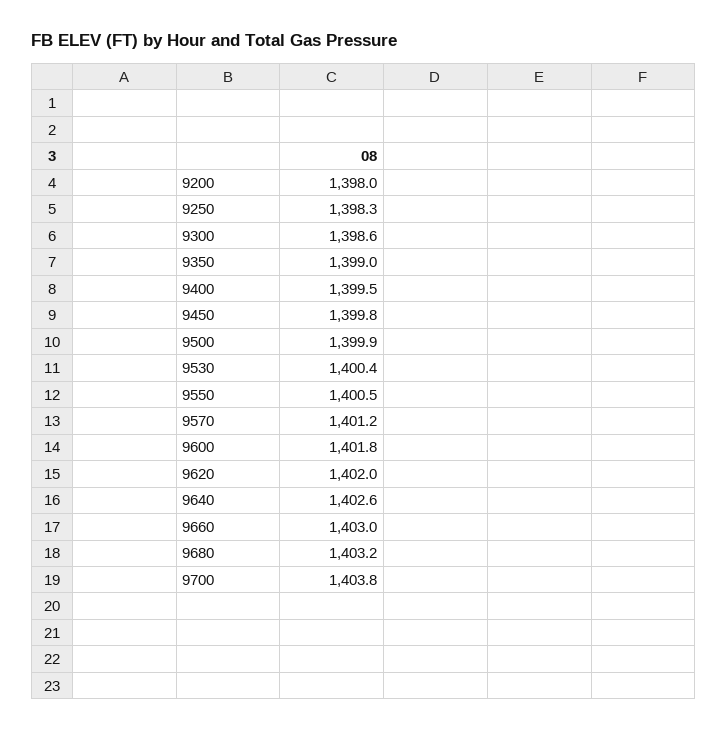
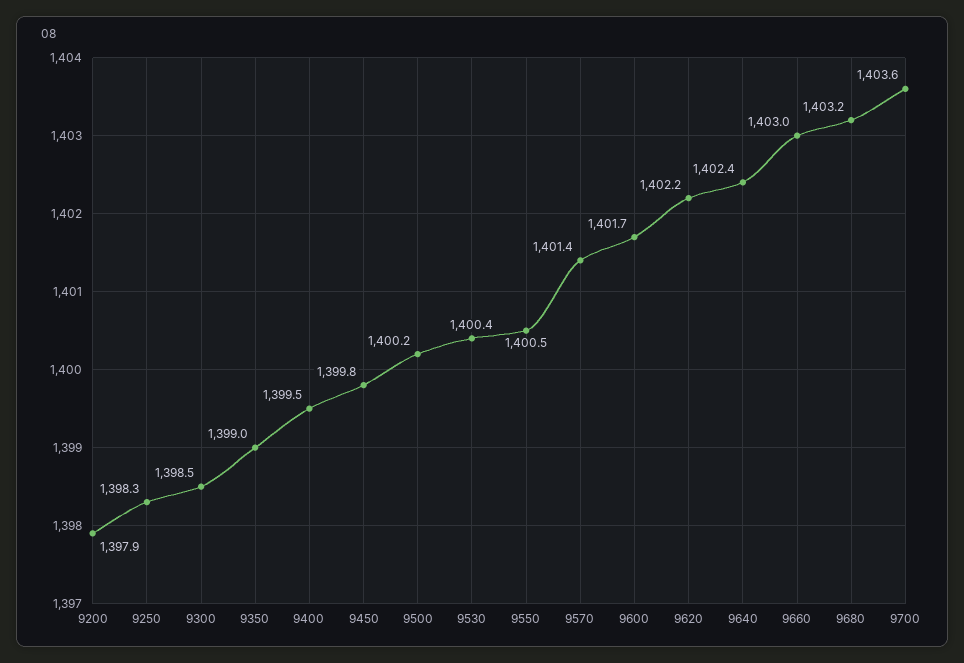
  {
-   "9200": 1398,
+   "9200": 1397.9,
    "9250": 1398.3,
-   "9300": 1398.6,
+   "9300": 1398.5,
    "9350": 1399,
    "9400": 1399.5,
    "9450": 1399.8,
-   "9500": 1399.9,
+   "9500": 1400.2,
    "9530": 1400.4,
    "9550": 1400.5,
-   "9570": 1401.2,
+   "9570": 1401.4,
-   "9600": 1401.8,
+   "9600": 1401.7,
-   "9620": 1402,
+   "9620": 1402.2,
-   "9640": 1402.6,
+   "9640": 1402.4,
    "9660": 1403,
    "9680": 1403.2,
-   "9700": 1403.8
+   "9700": 1403.6
  }

